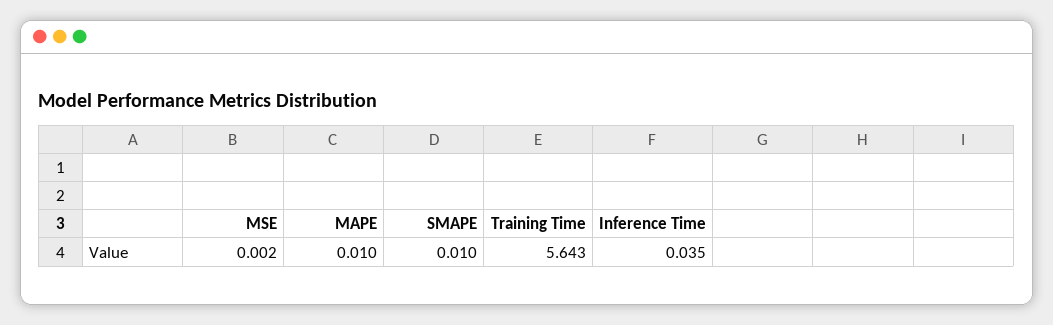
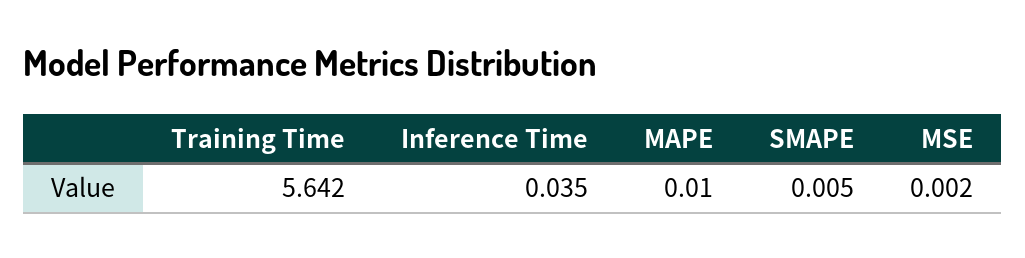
  {
    "MSE": 0.002,
    "MAPE": 0.01,
-   "SMAPE": 0.01,
+   "SMAPE": 0.005,
-   "Training Time": 5.643,
+   "Training Time": 5.642,
    "Inference Time": 0.035
  }

